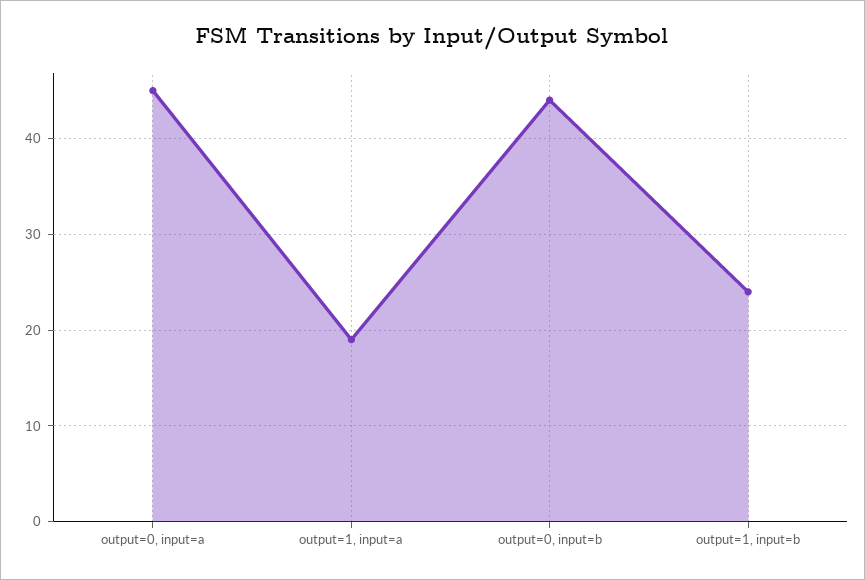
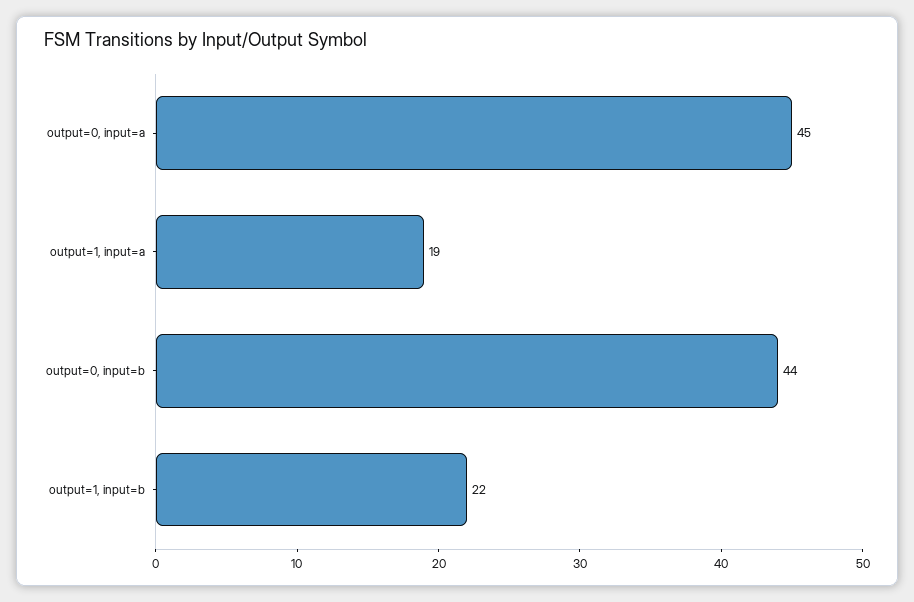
  {
    "output=0, input=a": 45,
    "output=1, input=a": 19,
    "output=0, input=b": 44,
-   "output=1, input=b": 24
+   "output=1, input=b": 22
  }

